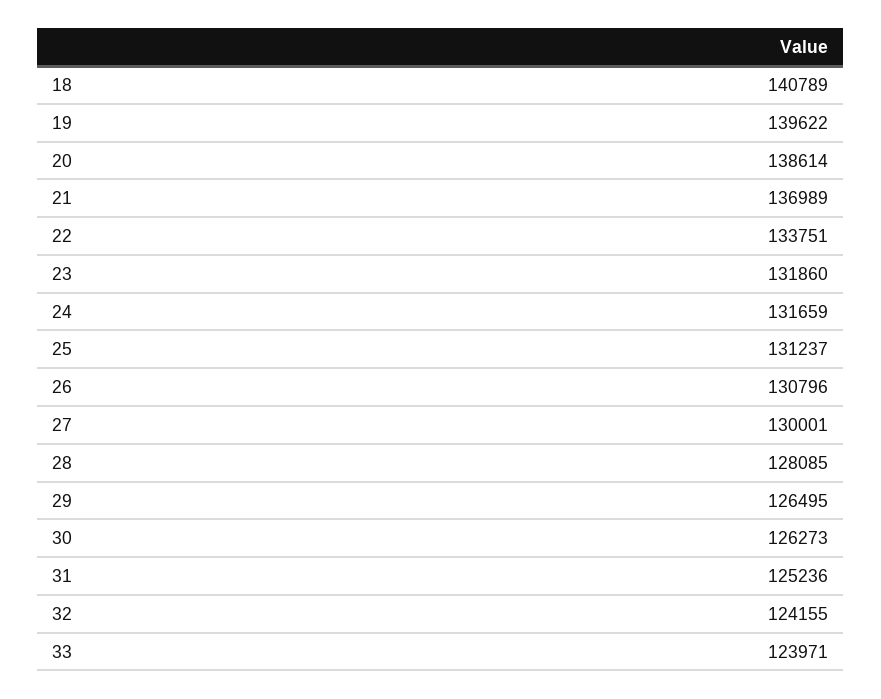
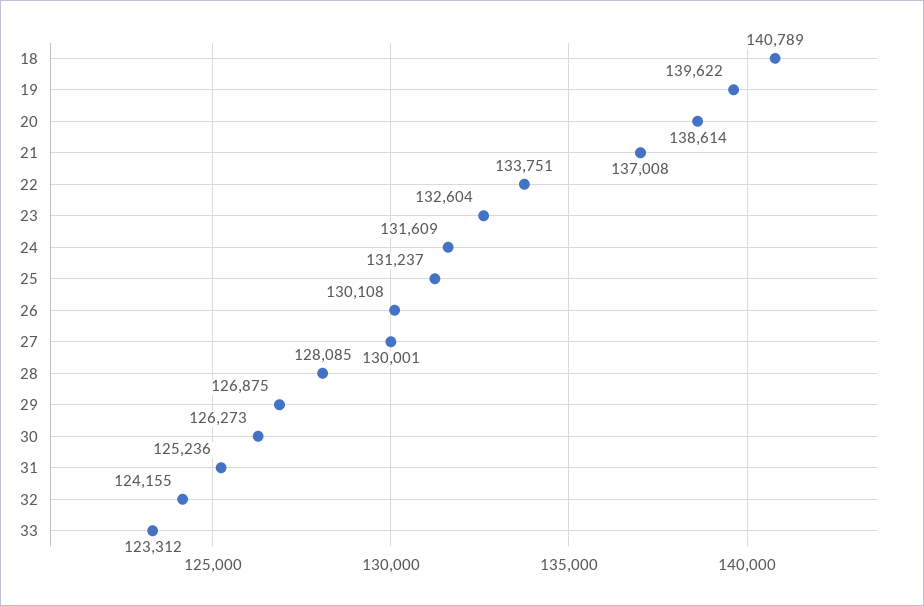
  {
    "18": 140789,
    "19": 139622,
    "20": 138614,
-   "21": 136989,
+   "21": 137008,
    "22": 133751,
-   "23": 131860,
+   "23": 132604,
-   "24": 131659,
+   "24": 131609,
    "25": 131237,
-   "26": 130796,
+   "26": 130108,
    "27": 130001,
    "28": 128085,
-   "29": 126495,
+   "29": 126875,
    "30": 126273,
    "31": 125236,
    "32": 124155,
-   "33": 123971
+   "33": 123312
  }

